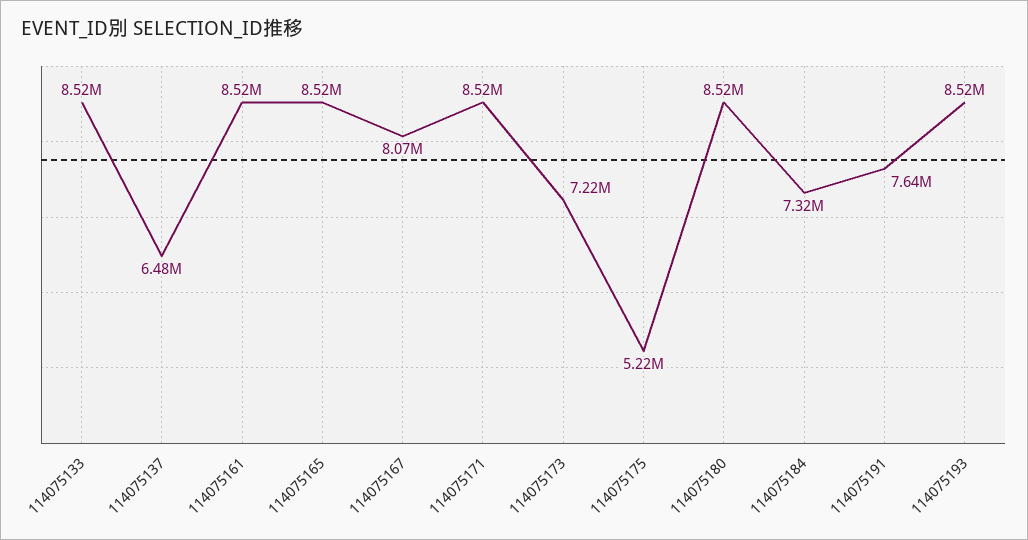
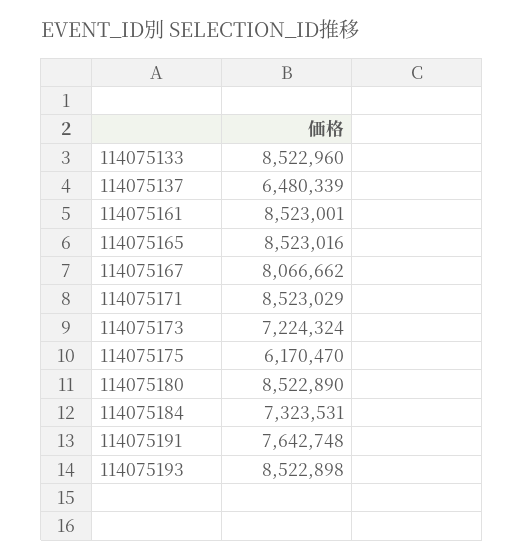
  {
    "114075133": 8522960,
    "114075137": 6480339,
    "114075161": 8523001,
    "114075165": 8523016,
    "114075167": 8066662,
    "114075171": 8523029,
    "114075173": 7224324,
-   "114075175": 5220000,
+   "114075175": 6170470,
    "114075180": 8522890,
    "114075184": 7323531,
    "114075191": 7642748,
    "114075193": 8522898
  }

